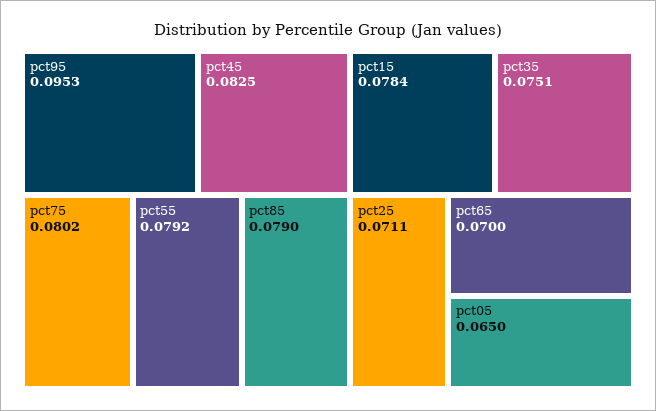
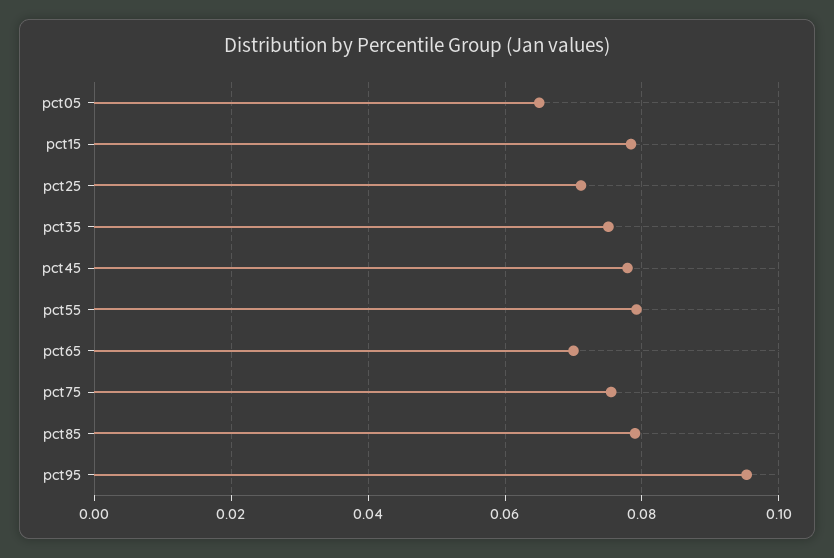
  {
    "pct95": 0.0953,
-   "pct45": 0.0825,
+   "pct45": 0.078,
-   "pct75": 0.0802,
+   "pct75": 0.076,
    "pct55": 0.0792,
    "pct85": 0.079,
    "pct15": 0.0784,
    "pct35": 0.0751,
    "pct25": 0.0711,
    "pct65": 0.07,
    "pct05": 0.065
  }

